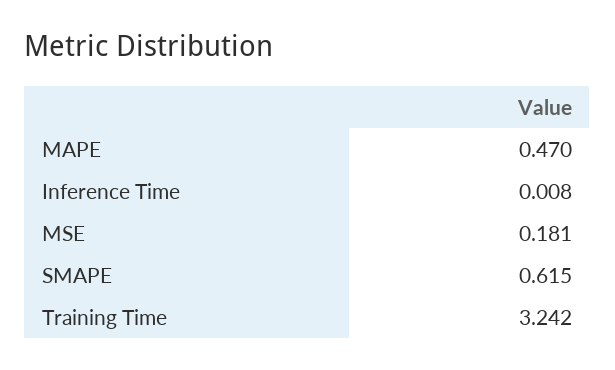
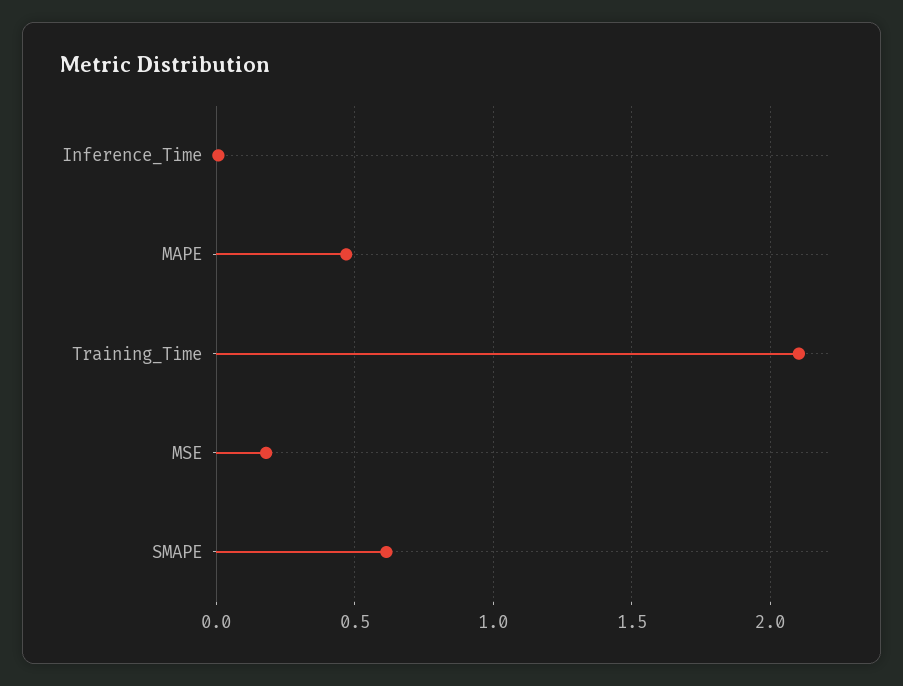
  {
    "MAPE": 0.47,
    "Inference Time": 0.008,
    "MSE": 0.181,
    "SMAPE": 0.615,
-   "Training Time": 3.242
+   "Training Time": 2.1
  }

